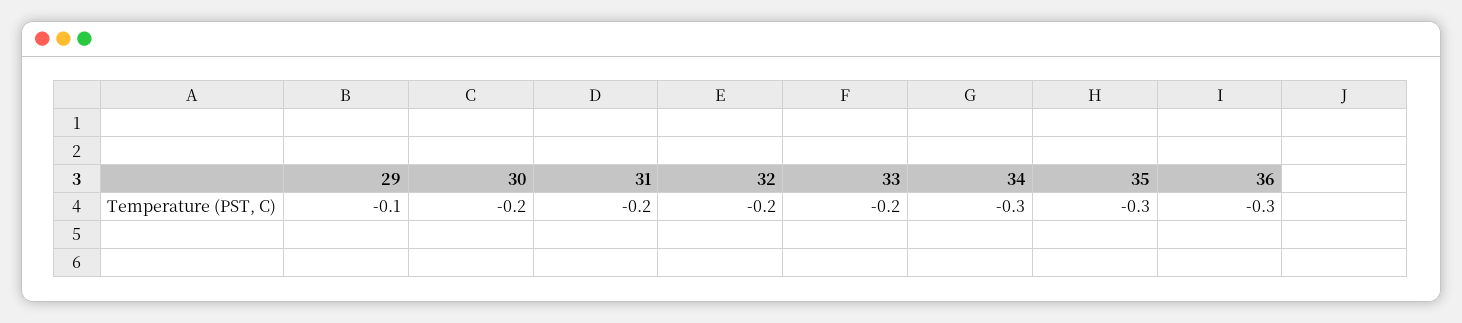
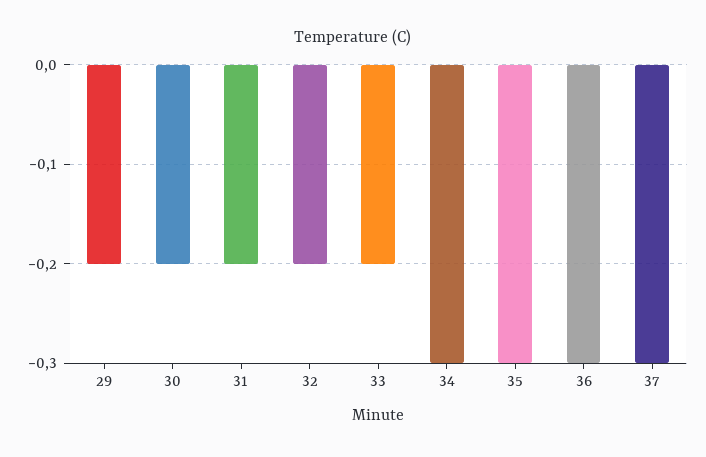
  {
-   "29": -0.1,
+   "29": -0.2,
    "30": -0.2,
    "31": -0.2,
    "32": -0.2,
    "33": -0.2,
    "34": -0.3,
    "35": -0.3,
-   "36": -0.3
+   "36": -0.3,
+   "37": -0.3
  }

